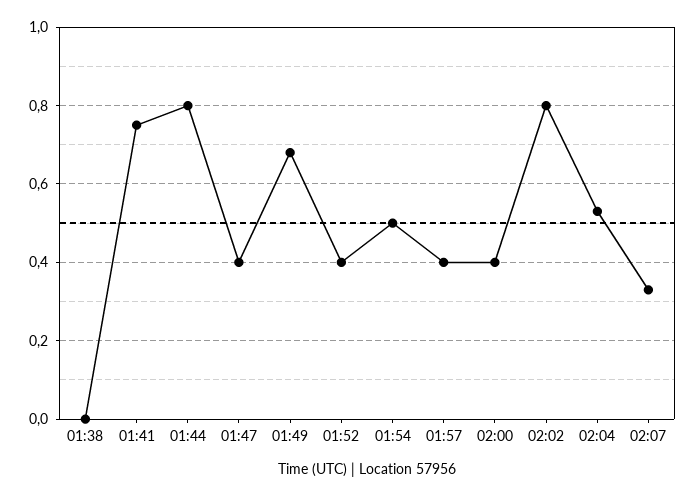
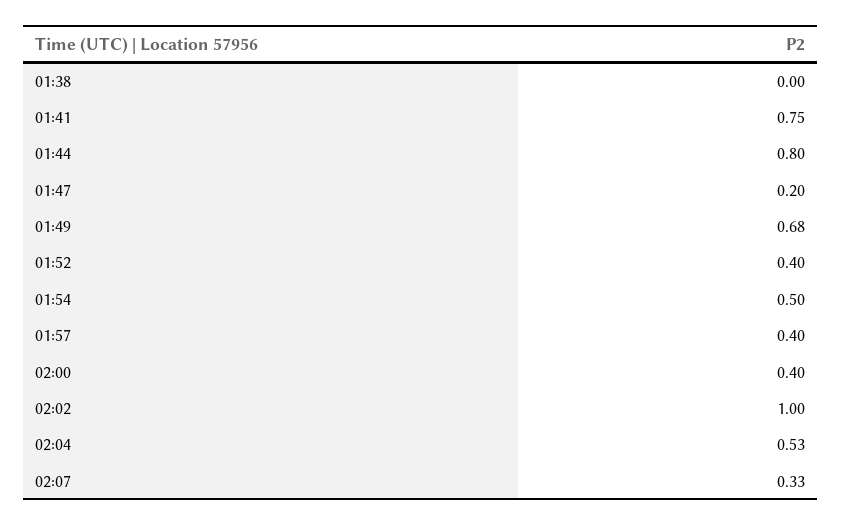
  {
    "01:38": 0,
    "01:41": 0.75,
    "01:44": 0.8,
-   "01:47": 0.4,
+   "01:47": 0.2,
    "01:49": 0.68,
    "01:52": 0.4,
    "01:54": 0.5,
    "01:57": 0.4,
    "02:00": 0.4,
-   "02:02": 0.8,
+   "02:02": 1,
    "02:04": 0.53,
    "02:07": 0.33
  }

